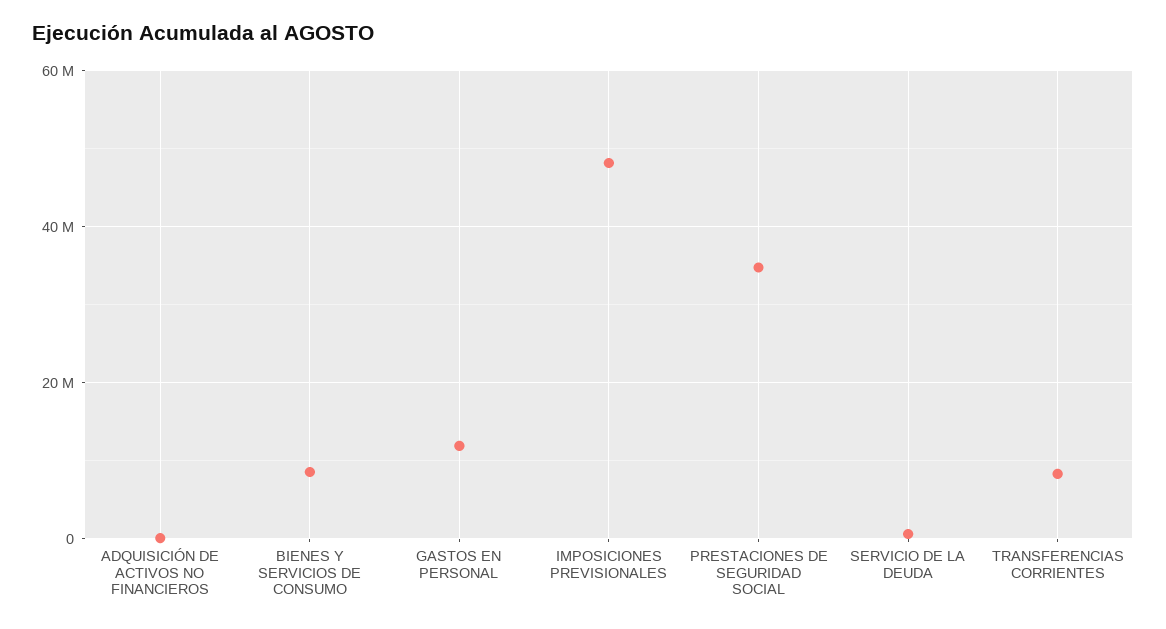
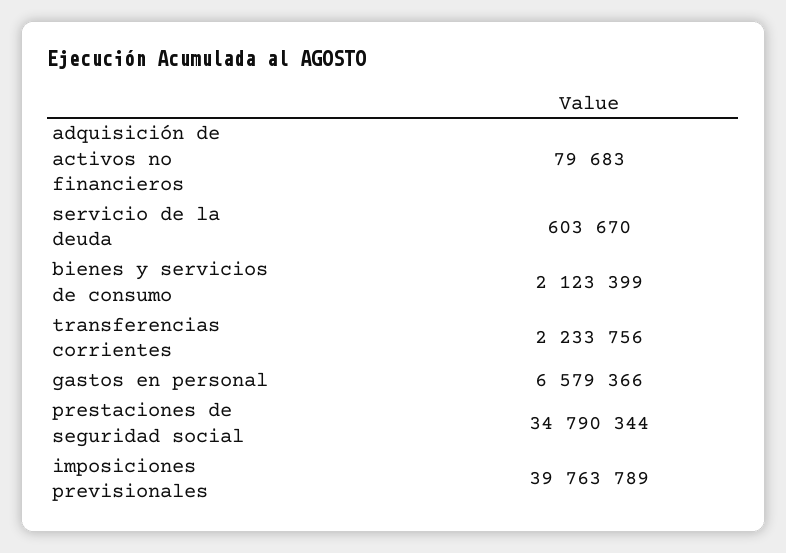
  {
    "ADQUISICIÓN DE ACTIVOS NO FINANCIEROS": 79683,
-   "BIENES Y SERVICIOS DE CONSUMO": 8000000,
+   "BIENES Y SERVICIOS DE CONSUMO": 2123399,
-   "GASTOS EN PERSONAL": 12000000,
+   "GASTOS EN PERSONAL": 6579366,
-   "IMPOSICIONES PREVISIONALES": 48000000,
+   "IMPOSICIONES PREVISIONALES": 39763789,
    "PRESTACIONES DE SEGURIDAD SOCIAL": 34790344,
    "SERVICIO DE LA DEUDA": 603670,
-   "TRANSFERENCIAS CORRIENTES": 8000000
+   "TRANSFERENCIAS CORRIENTES": 2233756
  }

